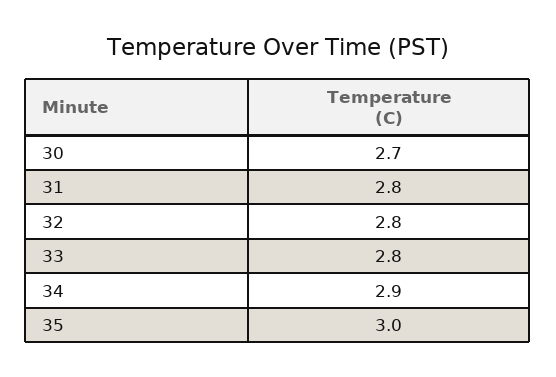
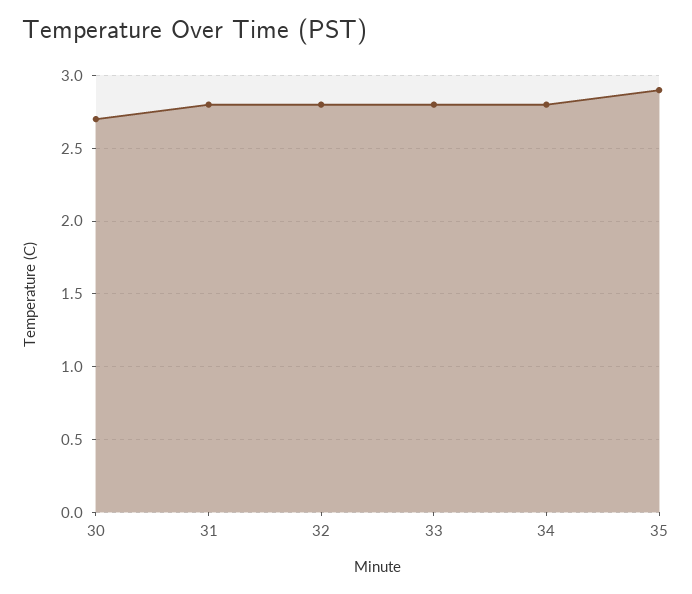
  {
    "30": 2.7,
    "31": 2.8,
    "32": 2.8,
    "33": 2.8,
-   "34": 2.9,
+   "34": 2.8,
-   "35": 3
+   "35": 2.9
  }

